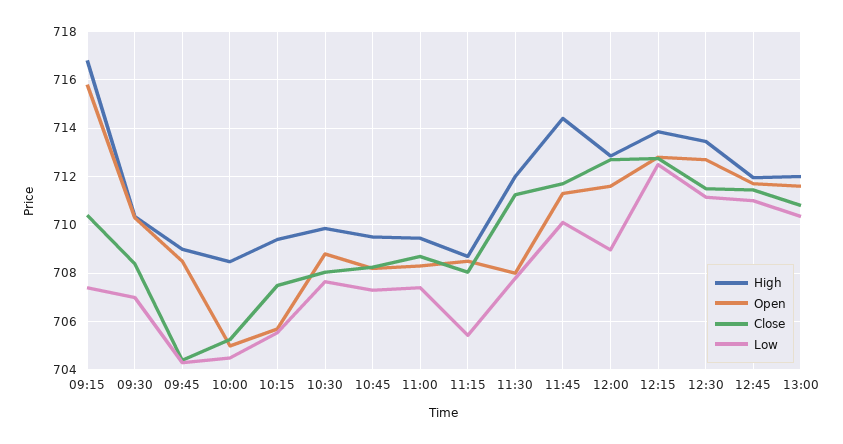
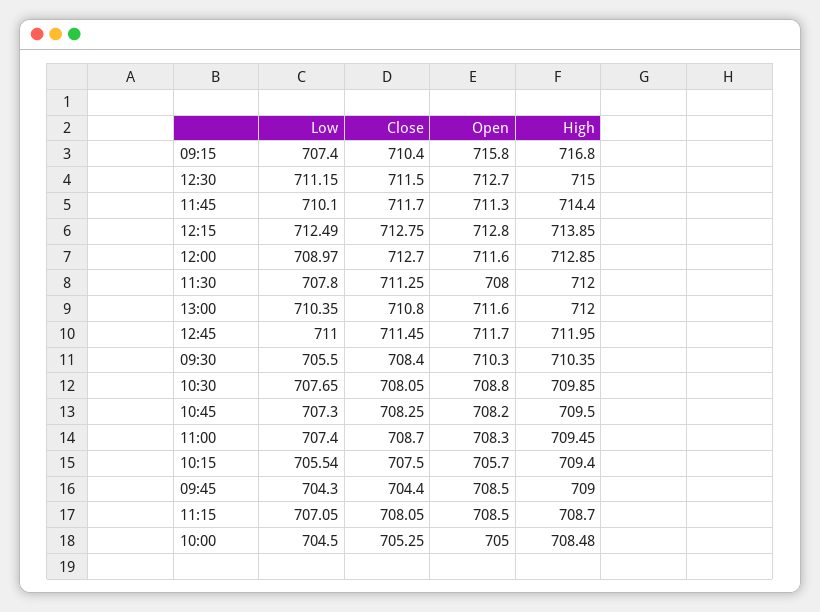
  {
    "High": {
      "09:15": 716.8,
      "09:30": 710.35,
      "09:45": 709,
      "10:00": 708.48,
      "10:15": 709.4,
      "10:30": 709.85,
      "10:45": 709.5,
      "11:00": 709.45,
      "11:15": 708.7,
      "11:30": 712,
      "11:45": 714.4,
      "12:00": 712.85,
      "12:15": 713.85,
-     "12:30": 713.5,
+     "12:30": 715,
      "12:45": 711.95,
      "13:00": 712
    },
    "Open": {
      "09:15": 715.8,
      "09:30": 710.3,
      "09:45": 708.5,
      "10:00": 705,
      "10:15": 705.7,
      "10:30": 708.8,
      "10:45": 708.2,
      "11:00": 708.3,
      "11:15": 708.5,
      "11:30": 708,
      "11:45": 711.3,
      "12:00": 711.6,
      "12:15": 712.8,
      "12:30": 712.7,
      "12:45": 711.7,
      "13:00": 711.6
    },
    "Close": {
      "09:15": 710.4,
      "09:30": 708.4,
      "09:45": 704.4,
      "10:00": 705.25,
      "10:15": 707.5,
      "10:30": 708.05,
      "10:45": 708.25,
      "11:00": 708.7,
      "11:15": 708.05,
      "11:30": 711.25,
      "11:45": 711.7,
      "12:00": 712.7,
      "12:15": 712.75,
      "12:30": 711.5,
      "12:45": 711.45,
      "13:00": 710.8
    },
    "Low": {
      "09:15": 707.4,
-     "09:30": 707,
+     "09:30": 705.5,
      "09:45": 704.3,
      "10:00": 704.5,
      "10:15": 705.54,
      "10:30": 707.65,
      "10:45": 707.3,
      "11:00": 707.4,
-     "11:15": 705.5,
+     "11:15": 707.05,
      "11:30": 707.8,
      "11:45": 710.1,
      "12:00": 708.97,
      "12:15": 712.49,
      "12:30": 711.15,
      "12:45": 711,
      "13:00": 710.35
    }
  }

